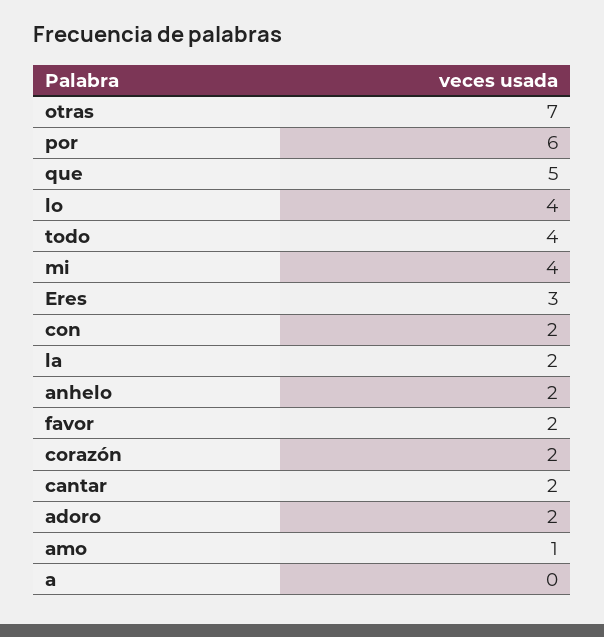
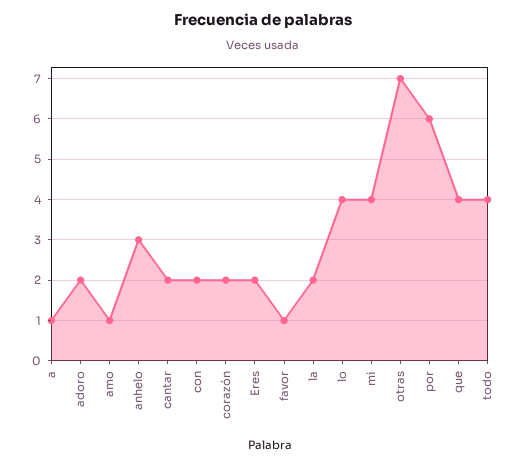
  {
    "otras": 7,
    "por": 6,
-   "que": 5,
+   "que": 4,
    "lo": 4,
    "todo": 4,
    "mi": 4,
-   "Eres": 3,
+   "Eres": 2,
    "con": 2,
    "la": 2,
-   "anhelo": 2,
+   "anhelo": 3,
-   "favor": 2,
+   "favor": 1,
    "corazón": 2,
    "cantar": 2,
    "adoro": 2,
    "amo": 1,
-   "a": 0
+   "a": 1
  }

